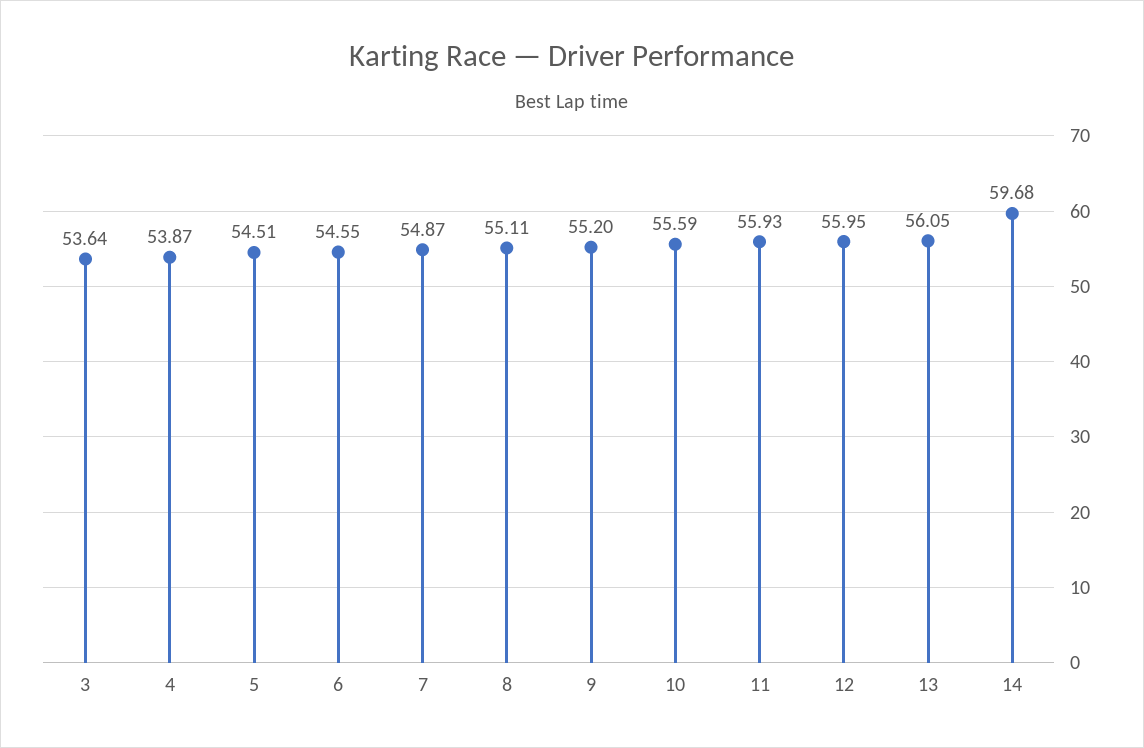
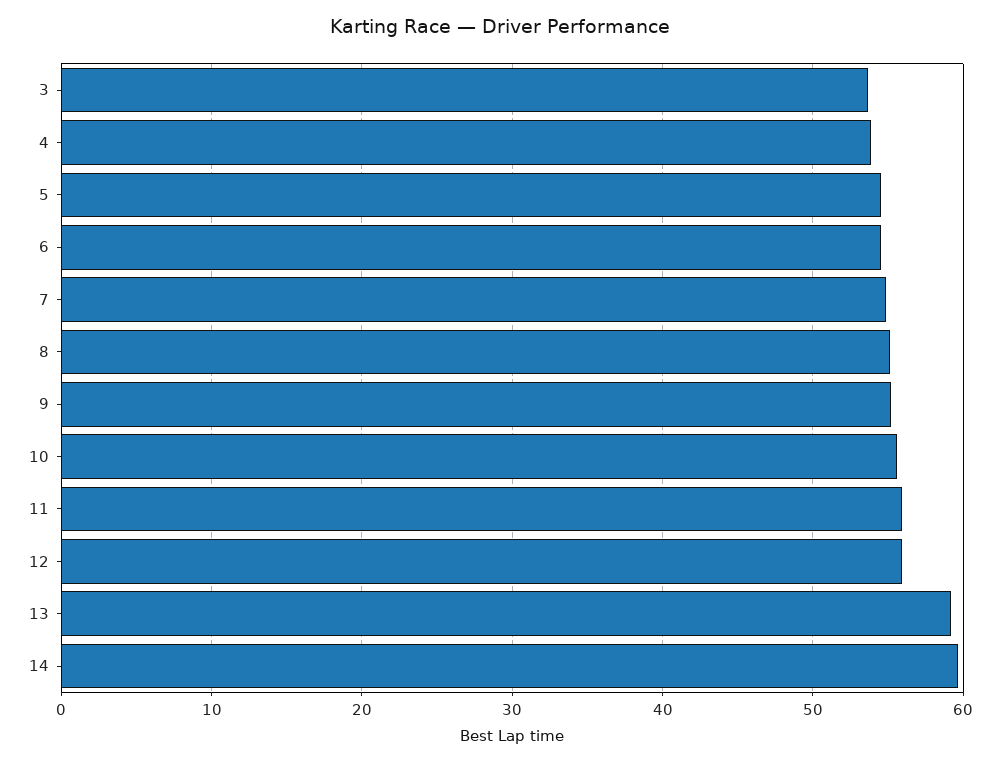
  {
    "3": 53.64,
    "4": 53.87,
    "5": 54.51,
    "6": 54.55,
    "7": 54.87,
    "8": 55.11,
    "9": 55.2,
    "10": 55.59,
    "11": 55.93,
    "12": 55.95,
-   "13": 56.05,
+   "13": 59,
    "14": 59.68
  }

